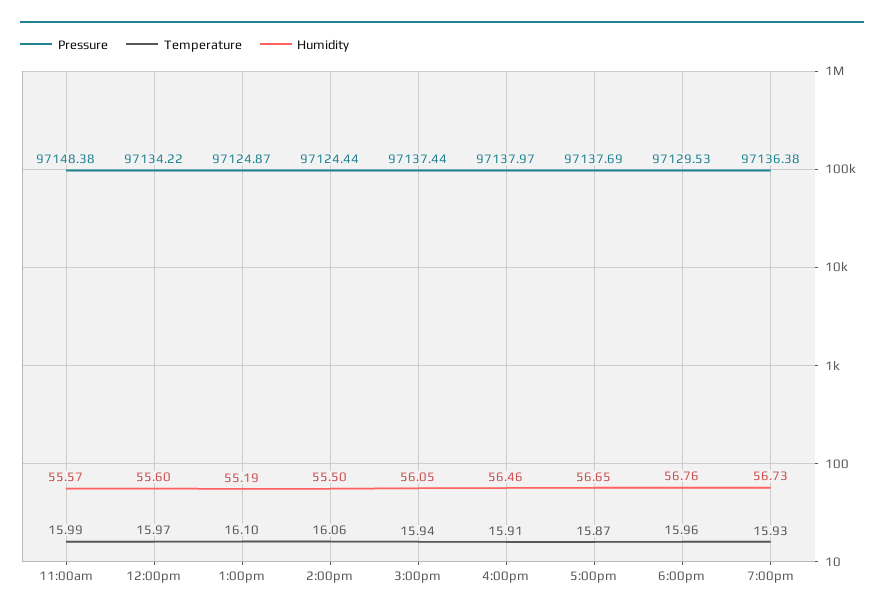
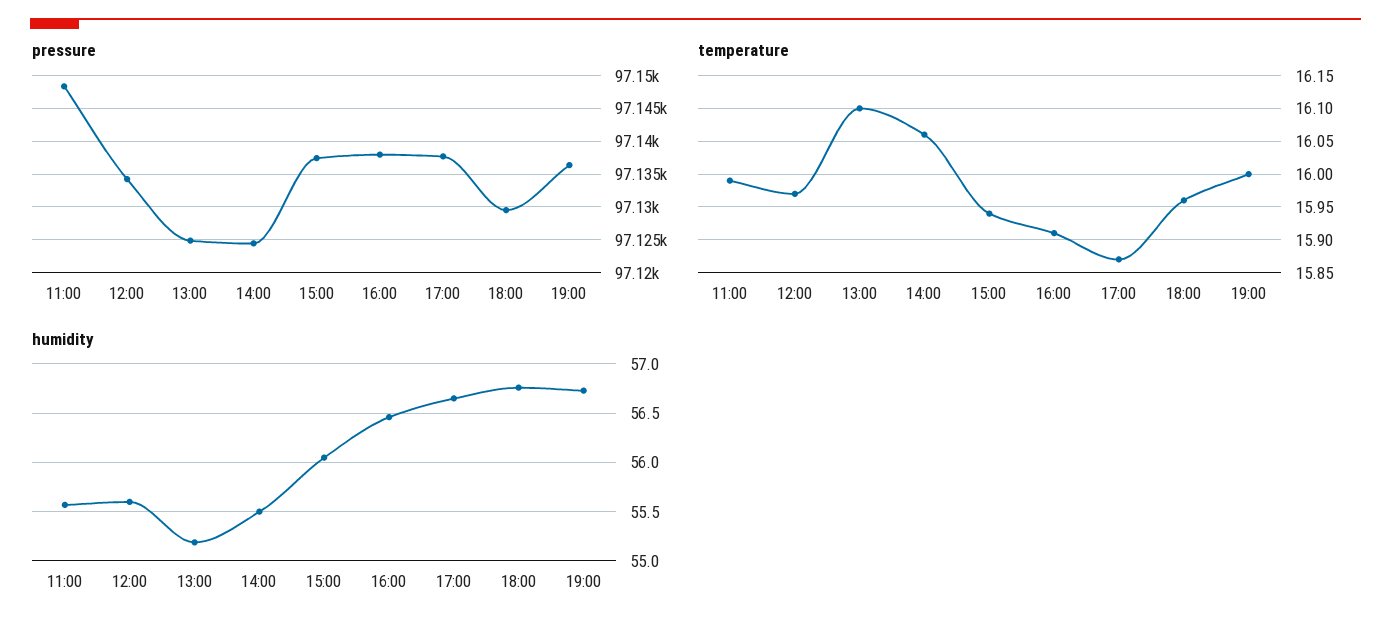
  {
    "Pressure": {
      "11:00am": 97148.38,
      "12:00pm": 97134.22,
      "1:00pm": 97124.87,
      "2:00pm": 97124.44,
      "3:00pm": 97137.44,
      "4:00pm": 97137.97,
      "5:00pm": 97137.69,
      "6:00pm": 97129.53,
      "7:00pm": 97136.38
    },
    "Temperature": {
      "11:00am": 15.99,
      "12:00pm": 15.97,
      "1:00pm": 16.1,
      "2:00pm": 16.06,
      "3:00pm": 15.94,
      "4:00pm": 15.91,
      "5:00pm": 15.87,
      "6:00pm": 15.96,
-     "7:00pm": 15.93
+     "7:00pm": 16
    },
    "Humidity": {
      "11:00am": 55.57,
      "12:00pm": 55.6,
      "1:00pm": 55.19,
      "2:00pm": 55.5,
      "3:00pm": 56.05,
      "4:00pm": 56.46,
      "5:00pm": 56.65,
      "6:00pm": 56.76,
      "7:00pm": 56.73
    }
  }

